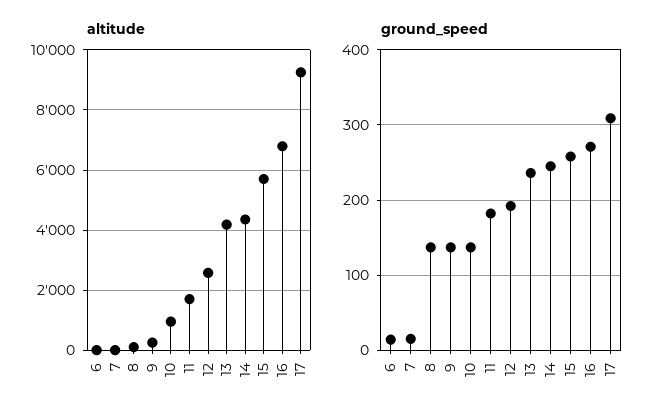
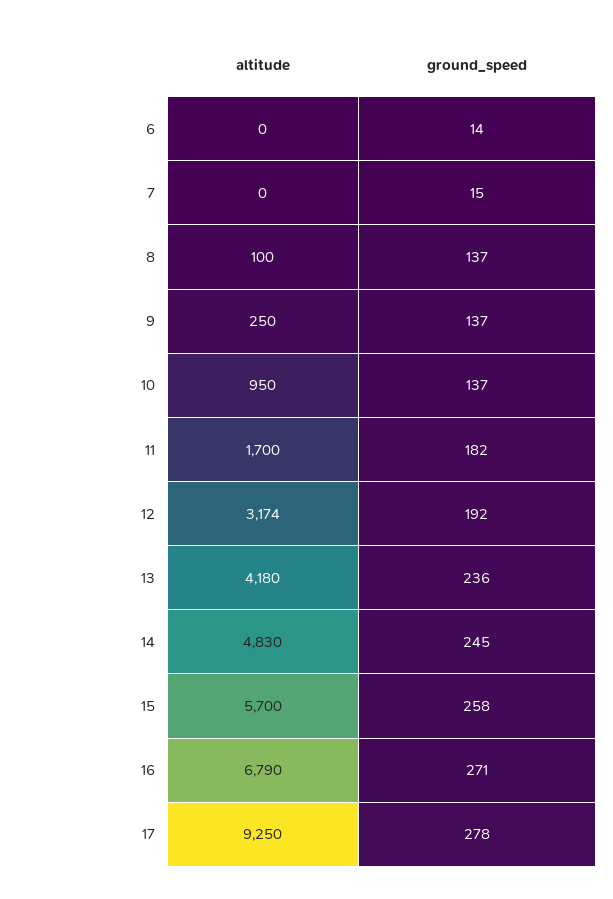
  {
    "altitude": {
      "6": 0,
      "7": 0,
      "8": 100,
      "9": 250,
      "10": 950,
      "11": 1700,
-     "12": 2600,
+     "12": 3174,
      "13": 4180,
-     "14": 4400,
+     "14": 4830,
      "15": 5700,
      "16": 6790,
      "17": 9250
    },
    "ground_speed": {
      "6": 14,
      "7": 15,
      "8": 137,
      "9": 137,
      "10": 137,
      "11": 182,
      "12": 192,
      "13": 236,
      "14": 245,
      "15": 258,
      "16": 271,
-     "17": 310
+     "17": 278
    }
  }

